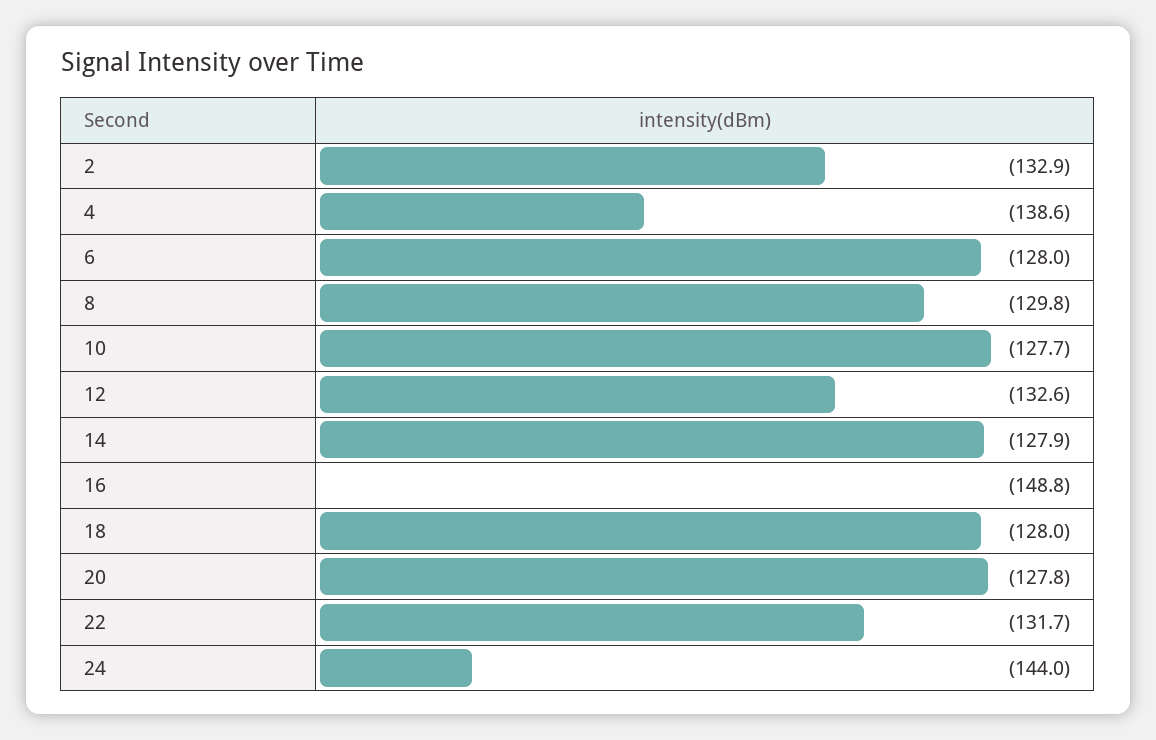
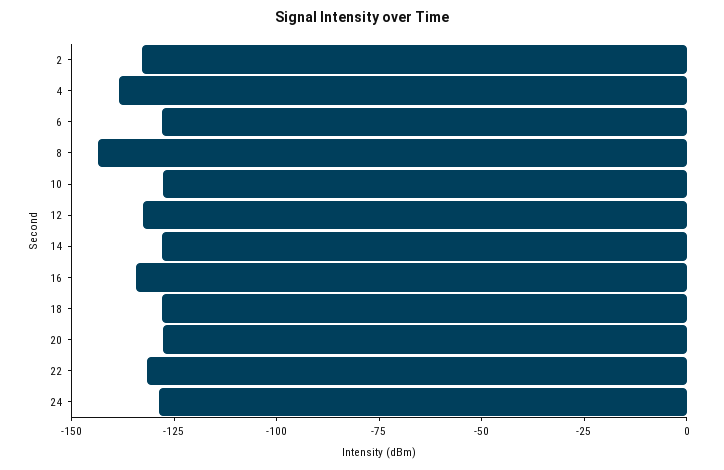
  {
    "2": -132.9,
    "4": -138.6,
    "6": -128,
-   "8": -129.8,
+   "8": -145,
    "10": -127.7,
    "12": -132.6,
    "14": -127.9,
-   "16": -148.8,
+   "16": -135,
    "18": -128,
    "20": -127.8,
    "22": -131.7,
-   "24": -144
+   "24": -130
  }

